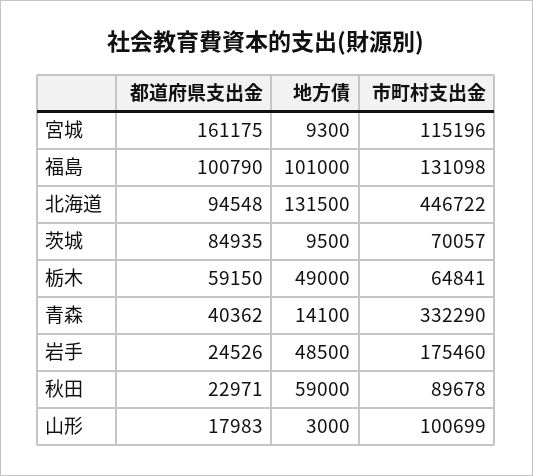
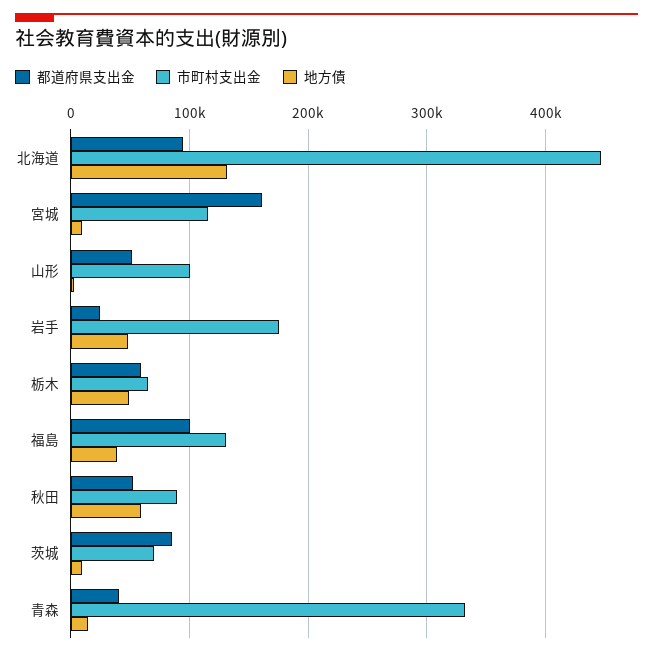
  {
    "都道府県支出金": {
      "宮城": 161175,
      "福島": 100790,
      "北海道": 94548,
      "茨城": 84935,
      "栃木": 59150,
      "青森": 40362,
      "岩手": 24526,
-     "秋田": 22971,
+     "秋田": 50000,
-     "山形": 17983
+     "山形": 50000
    },
    "地方債": {
      "宮城": 9300,
-     "福島": 101000,
+     "福島": 40000,
      "北海道": 131500,
      "茨城": 9500,
      "栃木": 49000,
      "青森": 14100,
      "岩手": 48500,
      "秋田": 59000,
      "山形": 3000
    },
    "市町村支出金": {
      "宮城": 115196,
      "福島": 131098,
      "北海道": 446722,
      "茨城": 70057,
      "栃木": 64841,
      "青森": 332290,
      "岩手": 175460,
      "秋田": 89678,
      "山形": 100699
    }
  }

